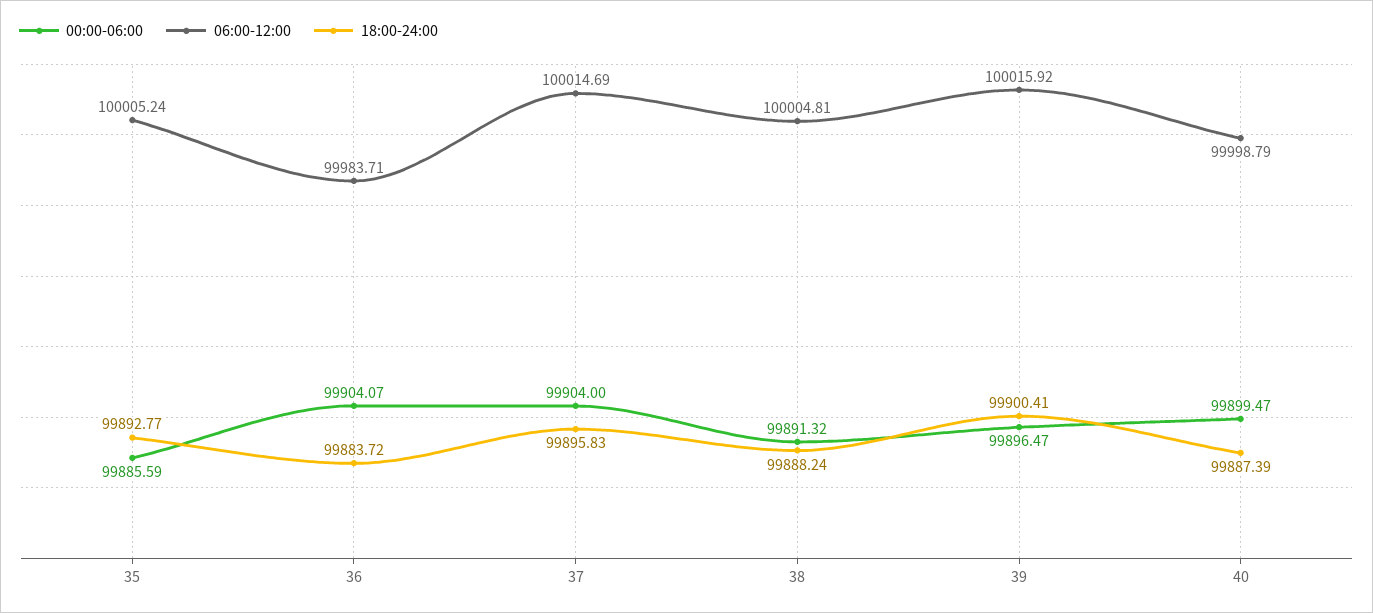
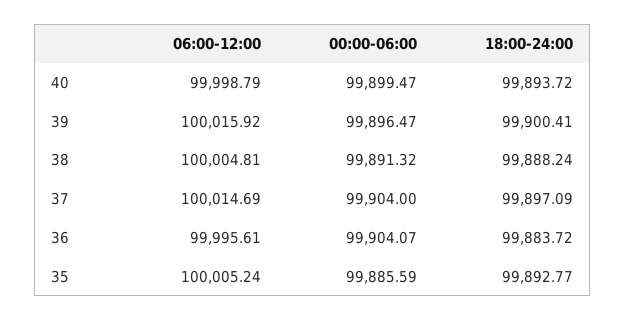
  {
    "00:00-06:00": {
      "35": 99885.59,
      "36": 99904.07,
      "37": 99904,
      "38": 99891.32,
      "39": 99896.47,
      "40": 99899.47
    },
    "06:00-12:00": {
      "35": 100005.24,
-     "36": 99983.71,
+     "36": 99995.61,
      "37": 100014.69,
      "38": 100004.81,
      "39": 100015.92,
      "40": 99998.79
    },
    "18:00-24:00": {
      "35": 99892.77,
      "36": 99883.72,
-     "37": 99895.83,
+     "37": 99897.09,
      "38": 99888.24,
      "39": 99900.41,
-     "40": 99887.39
+     "40": 99893.72
    }
  }

